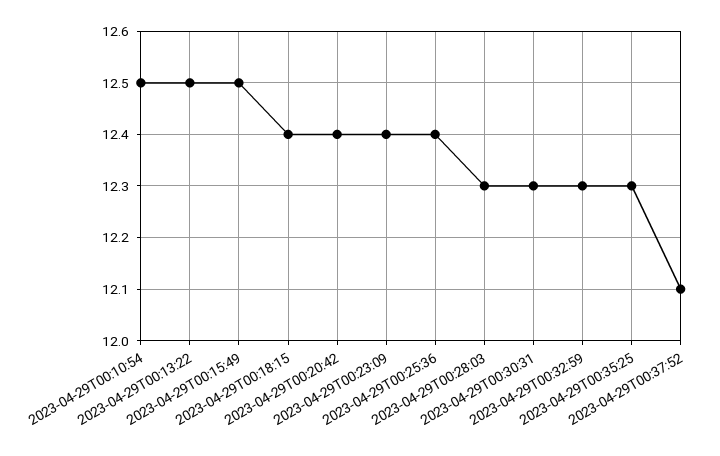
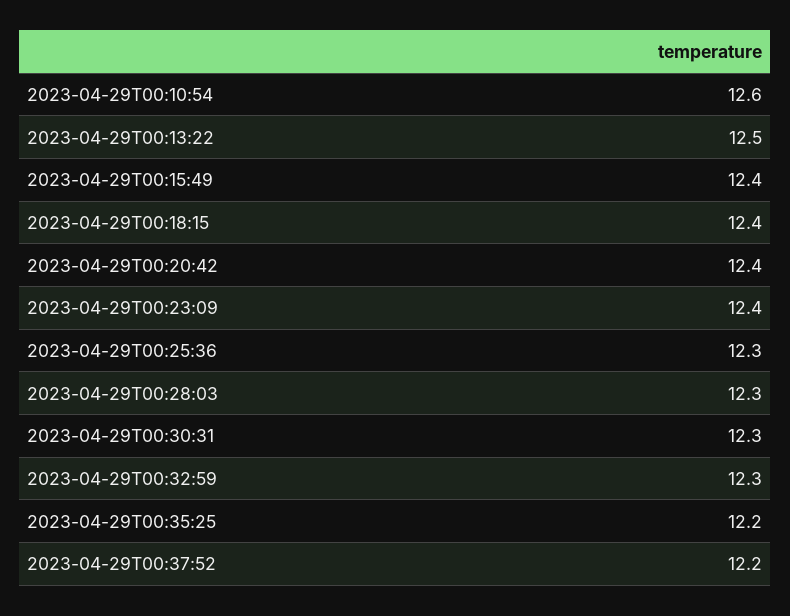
  {
-   "2023-04-29T00:10:54": 12.5,
+   "2023-04-29T00:10:54": 12.6,
    "2023-04-29T00:13:22": 12.5,
-   "2023-04-29T00:15:49": 12.5,
+   "2023-04-29T00:15:49": 12.4,
    "2023-04-29T00:18:15": 12.4,
    "2023-04-29T00:20:42": 12.4,
    "2023-04-29T00:23:09": 12.4,
-   "2023-04-29T00:25:36": 12.4,
+   "2023-04-29T00:25:36": 12.3,
    "2023-04-29T00:28:03": 12.3,
    "2023-04-29T00:30:31": 12.3,
    "2023-04-29T00:32:59": 12.3,
-   "2023-04-29T00:35:25": 12.3,
+   "2023-04-29T00:35:25": 12.2,
-   "2023-04-29T00:37:52": 12.1
+   "2023-04-29T00:37:52": 12.2
  }

